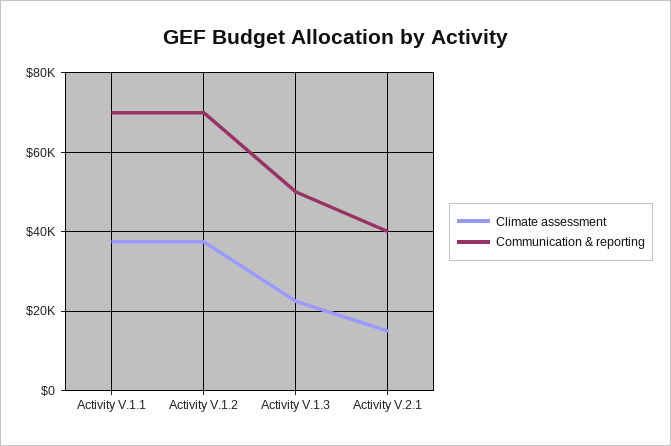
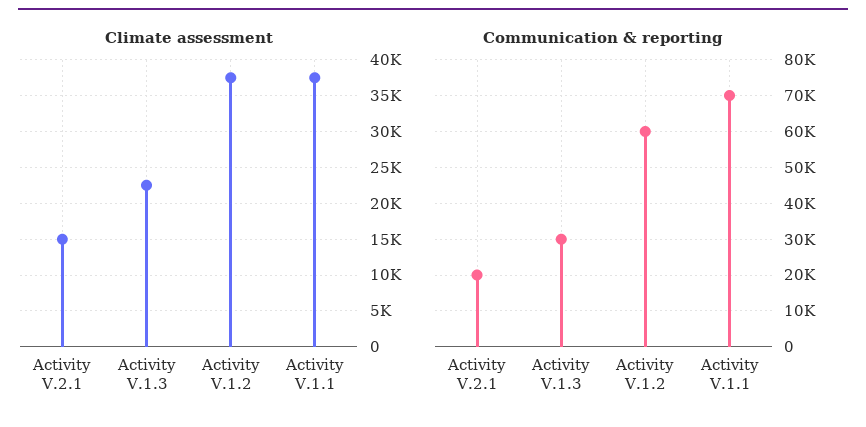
  {
    "Climate assessment": {
      "Activity V.1.1": 38000,
      "Activity V.1.2": 38000,
      "Activity V.1.3": 23000,
      "Activity V.2.1": 15000
    },
    "Communication & reporting": {
      "Activity V.1.1": 70000,
-     "Activity V.1.2": 70000,
+     "Activity V.1.2": 60000,
-     "Activity V.1.3": 50000,
+     "Activity V.1.3": 30000,
-     "Activity V.2.1": 40000
+     "Activity V.2.1": 20000
    }
  }

